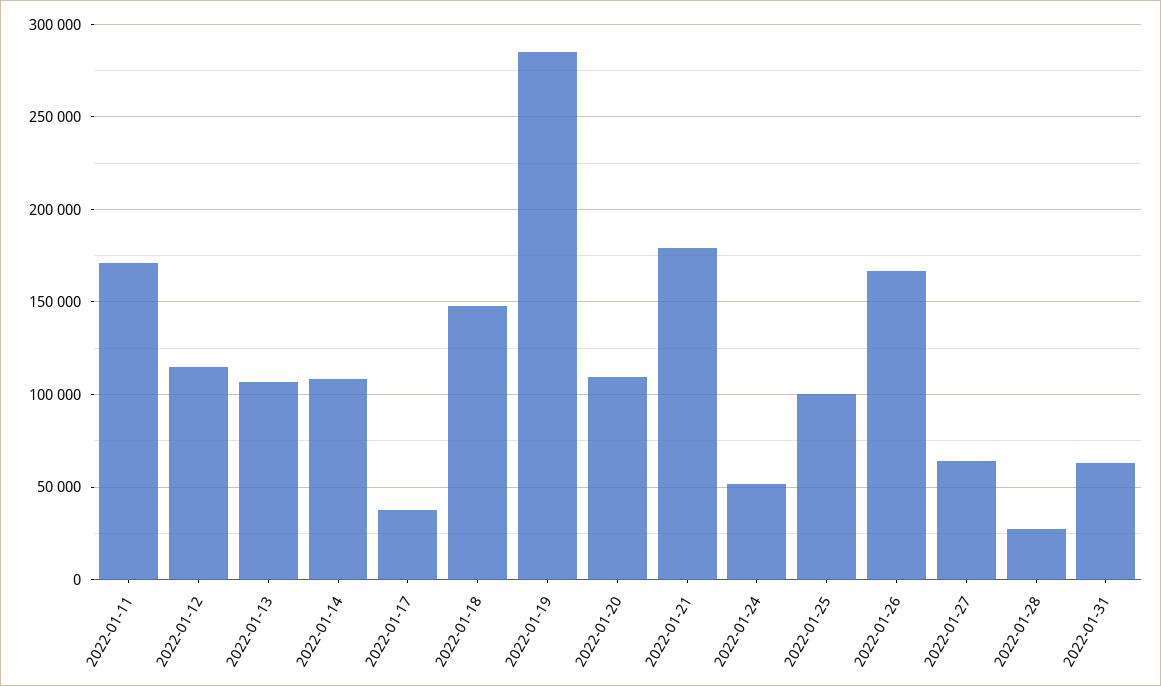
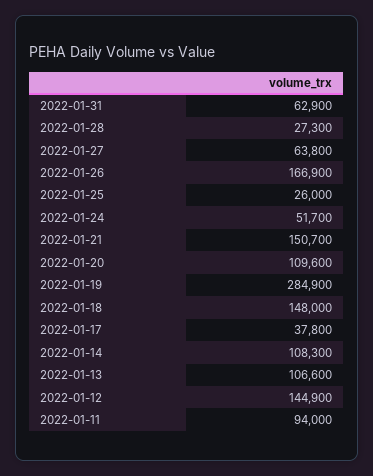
  {
-   "2022-01-11": 170000,
+   "2022-01-11": 94000,
-   "2022-01-12": 115000,
+   "2022-01-12": 144900,
    "2022-01-13": 106600,
    "2022-01-14": 108300,
    "2022-01-17": 37800,
    "2022-01-18": 148000,
    "2022-01-19": 284900,
    "2022-01-20": 109600,
-   "2022-01-21": 180000,
+   "2022-01-21": 150700,
    "2022-01-24": 51700,
-   "2022-01-25": 100000,
+   "2022-01-25": 26000,
    "2022-01-26": 166900,
    "2022-01-27": 63800,
    "2022-01-28": 27300,
    "2022-01-31": 62900
  }

